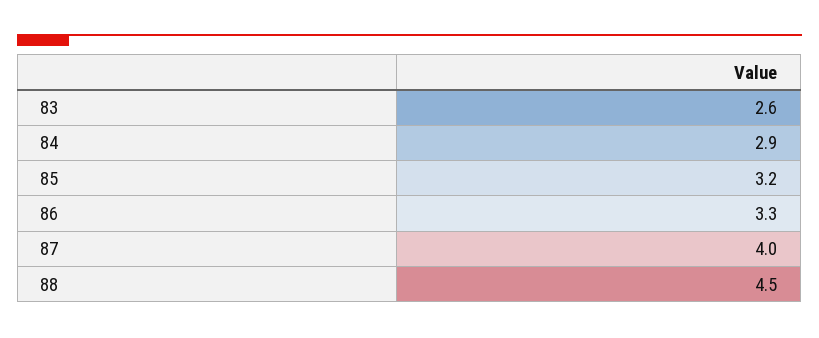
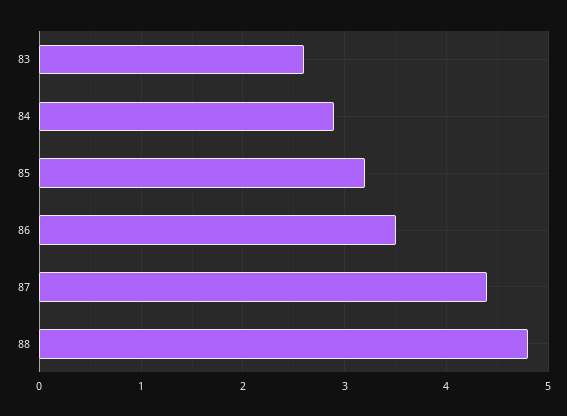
  {
    "83": 2.6,
    "84": 2.9,
    "85": 3.2,
-   "86": 3.3,
+   "86": 3.5,
-   "87": 4,
+   "87": 4.4,
-   "88": 4.5
+   "88": 4.8
  }

